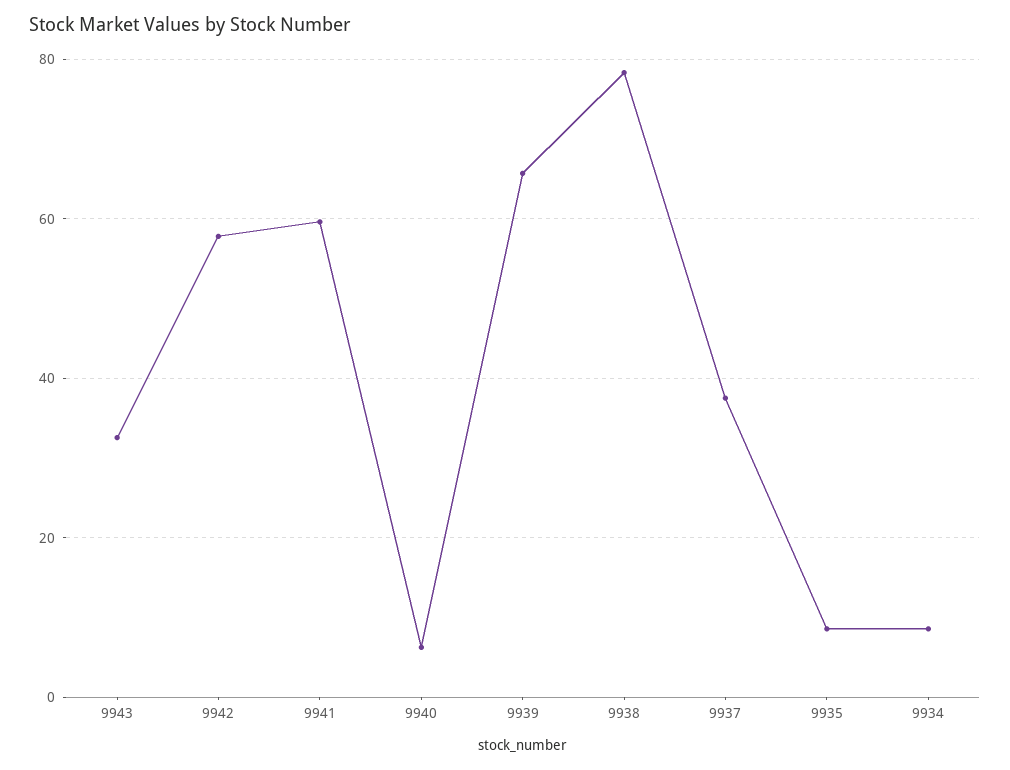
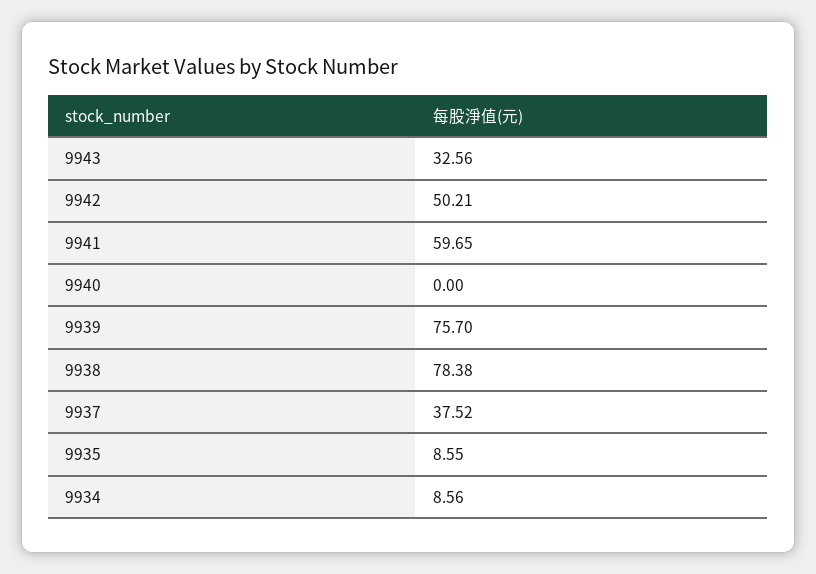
  {
    "9943": 32.56,
-   "9942": 58,
+   "9942": 50.21,
    "9941": 59.65,
-   "9940": 6,
+   "9940": 0,
-   "9939": 66,
+   "9939": 75.7,
    "9938": 78.38,
    "9937": 37.52,
    "9935": 8.55,
    "9934": 8.56
  }

